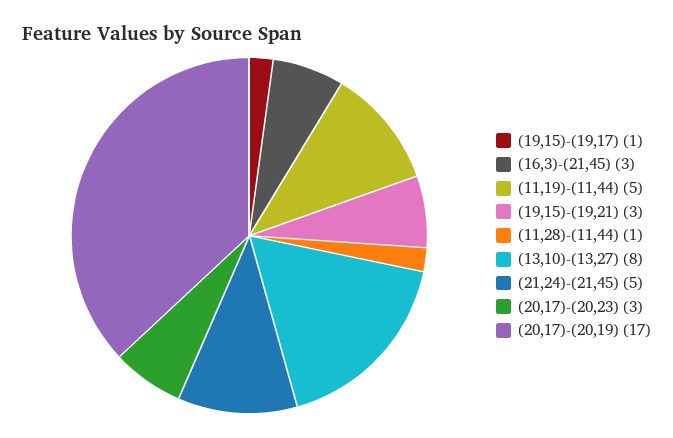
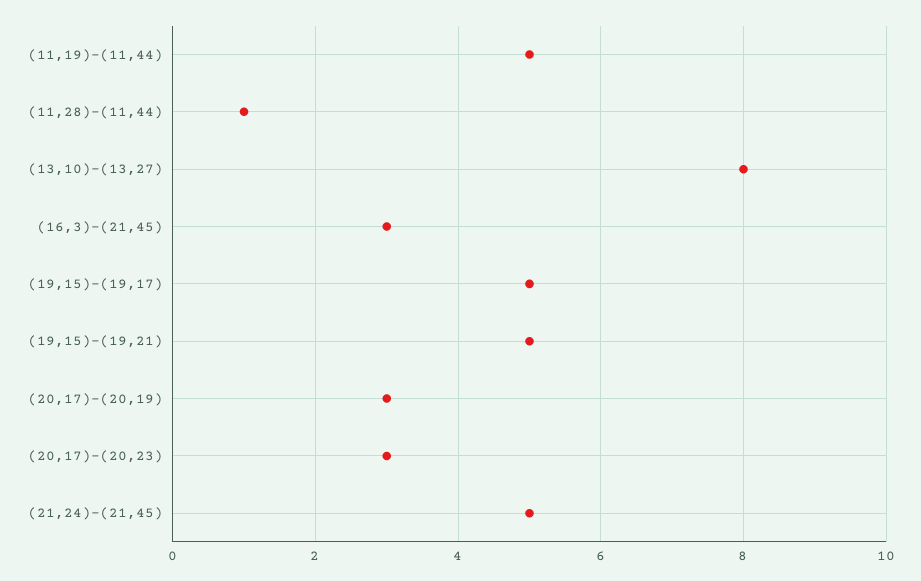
  {
-   "(19,15)-(19,17)": 1,
+   "(19,15)-(19,17)": 5,
    "(16,3)-(21,45)": 3,
    "(11,19)-(11,44)": 5,
-   "(19,15)-(19,21)": 3,
+   "(19,15)-(19,21)": 5,
    "(11,28)-(11,44)": 1,
    "(13,10)-(13,27)": 8,
    "(21,24)-(21,45)": 5,
    "(20,17)-(20,23)": 3,
-   "(20,17)-(20,19)": 17
+   "(20,17)-(20,19)": 3
  }

